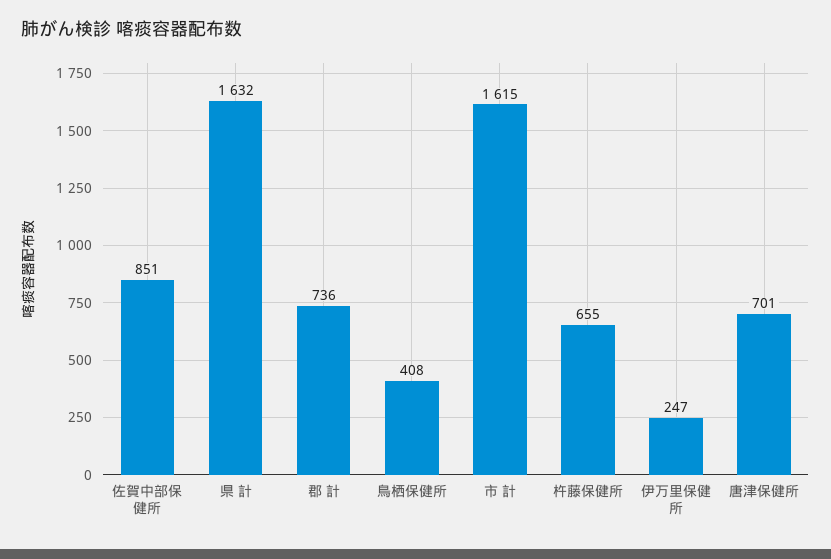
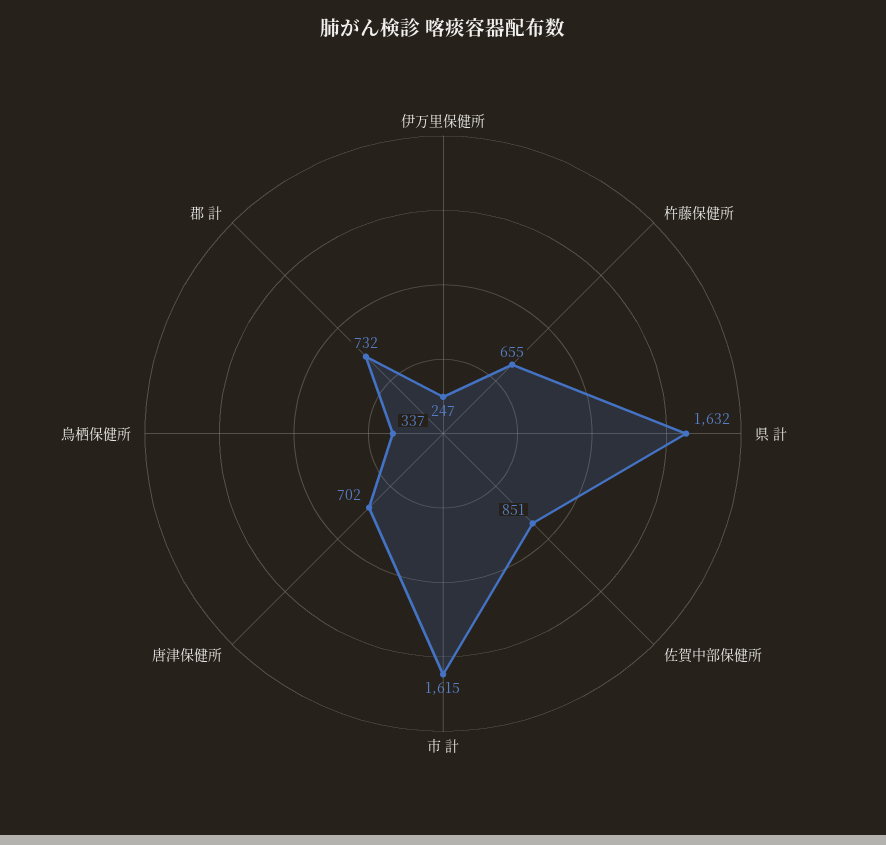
  {
    "佐賀中部保健所": 851,
    "県 計": 1632,
-   "郡 計": 736,
+   "郡 計": 732,
-   "鳥栖保健所": 408,
+   "鳥栖保健所": 337,
    "市 計": 1615,
    "杵藤保健所": 655,
    "伊万里保健所": 247,
-   "唐津保健所": 701
+   "唐津保健所": 702
  }

